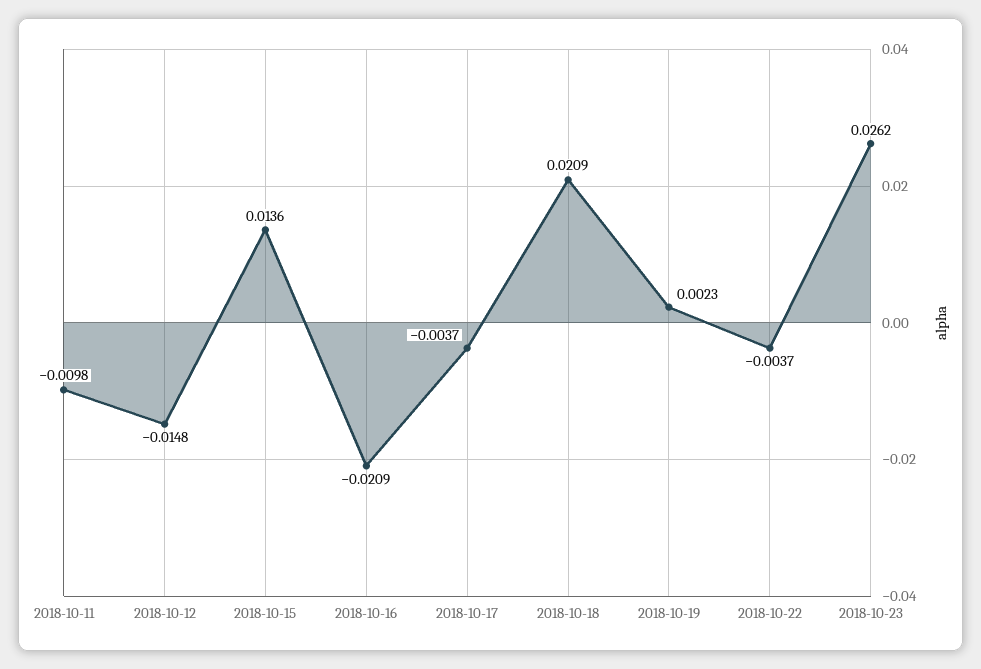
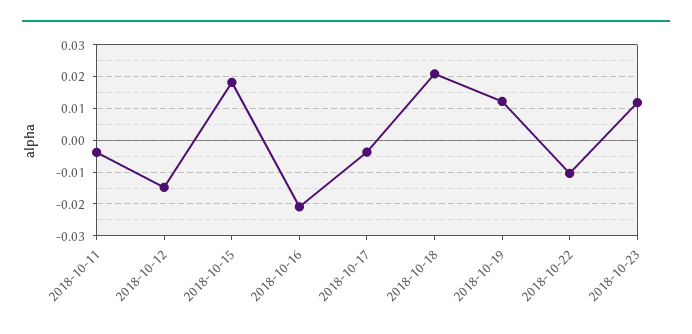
  {
-   "2018-10-11": -0.0098,
+   "2018-10-11": -0.004,
    "2018-10-12": -0.0148,
-   "2018-10-15": 0.0136,
+   "2018-10-15": 0.018,
    "2018-10-16": -0.0209,
    "2018-10-17": -0.0037,
    "2018-10-18": 0.0209,
-   "2018-10-19": 0.0023,
+   "2018-10-19": 0.012,
-   "2018-10-22": -0.0037,
+   "2018-10-22": -0.01,
-   "2018-10-23": 0.0262
+   "2018-10-23": 0.012
  }

